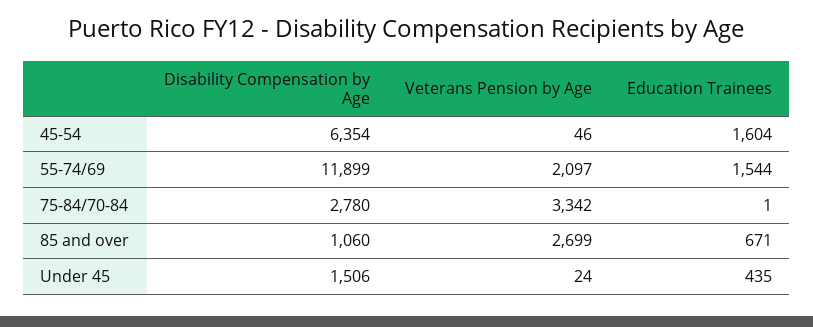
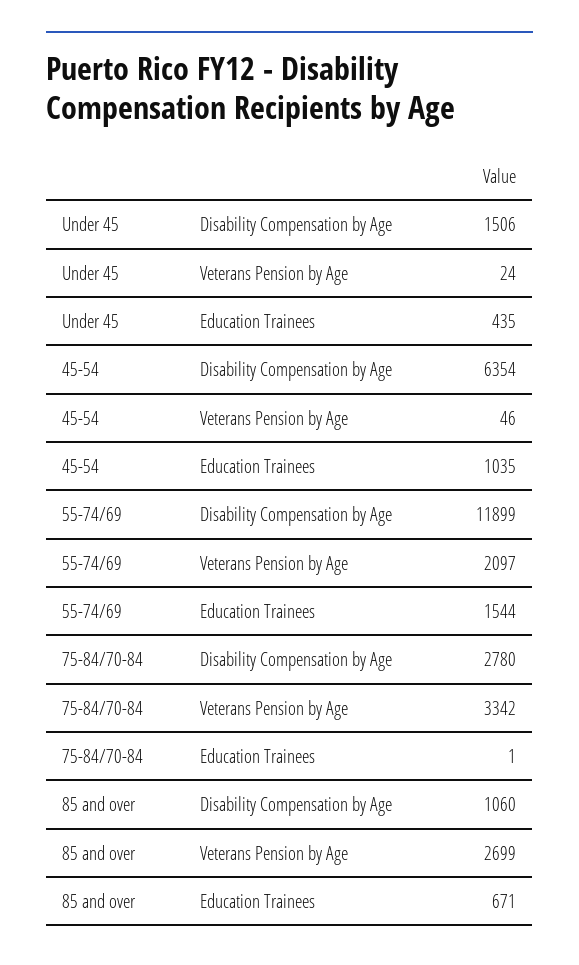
  {
    "Disability Compensation by Age": {
      "45-54": 6354,
      "55-74/69": 11899,
      "75-84/70-84": 2780,
      "85 and over": 1060,
      "Under 45": 1506
    },
    "Veterans Pension by Age": {
      "45-54": 46,
      "55-74/69": 2097,
      "75-84/70-84": 3342,
      "85 and over": 2699,
      "Under 45": 24
    },
    "Education Trainees": {
-     "45-54": 1604,
+     "45-54": 1035,
      "55-74/69": 1544,
      "75-84/70-84": 1,
      "85 and over": 671,
      "Under 45": 435
    }
  }

